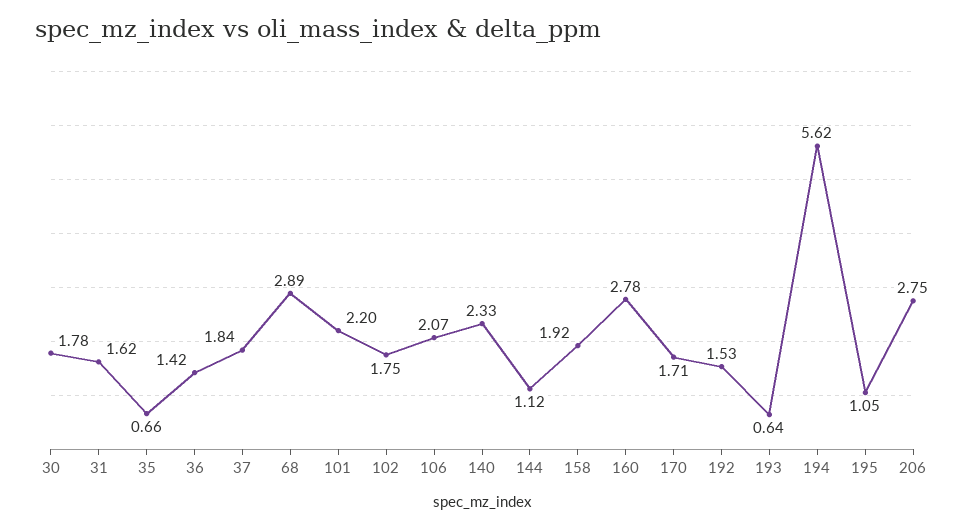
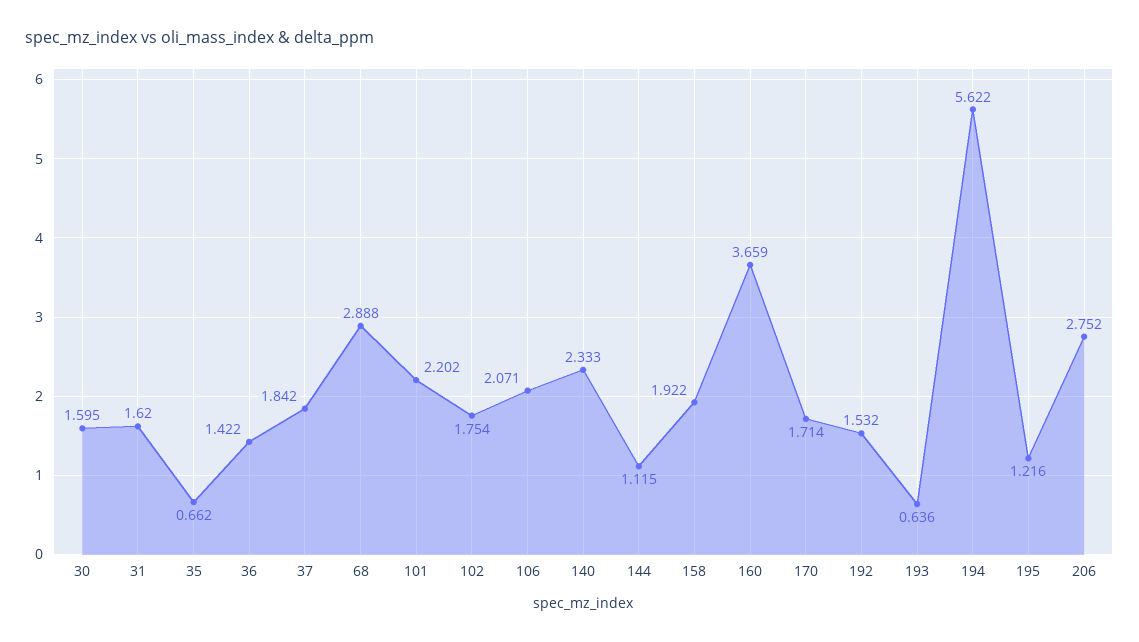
  {
-   "30": 1.78,
+   "30": 1.595,
    "31": 1.62,
    "35": 0.662,
    "36": 1.422,
    "37": 1.842,
    "68": 2.888,
    "101": 2.202,
    "102": 1.754,
    "106": 2.071,
    "140": 2.333,
    "144": 1.115,
    "158": 1.922,
-   "160": 2.78,
+   "160": 3.659,
    "170": 1.714,
    "192": 1.532,
    "193": 0.636,
    "194": 5.622,
-   "195": 1.05,
+   "195": 1.216,
    "206": 2.752
  }

